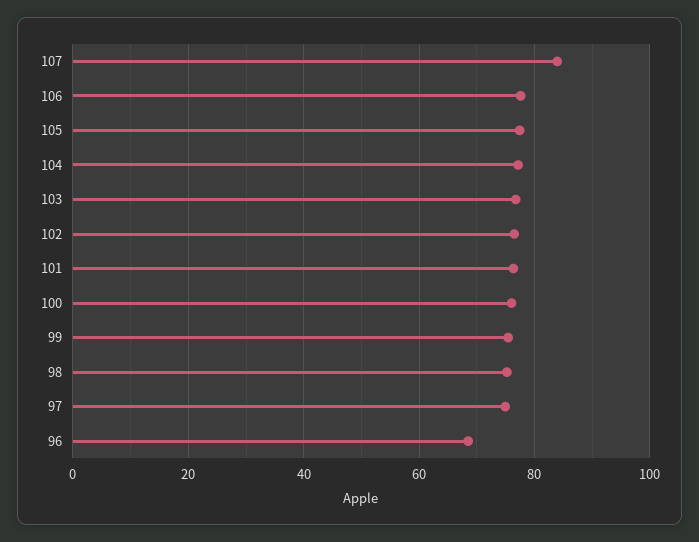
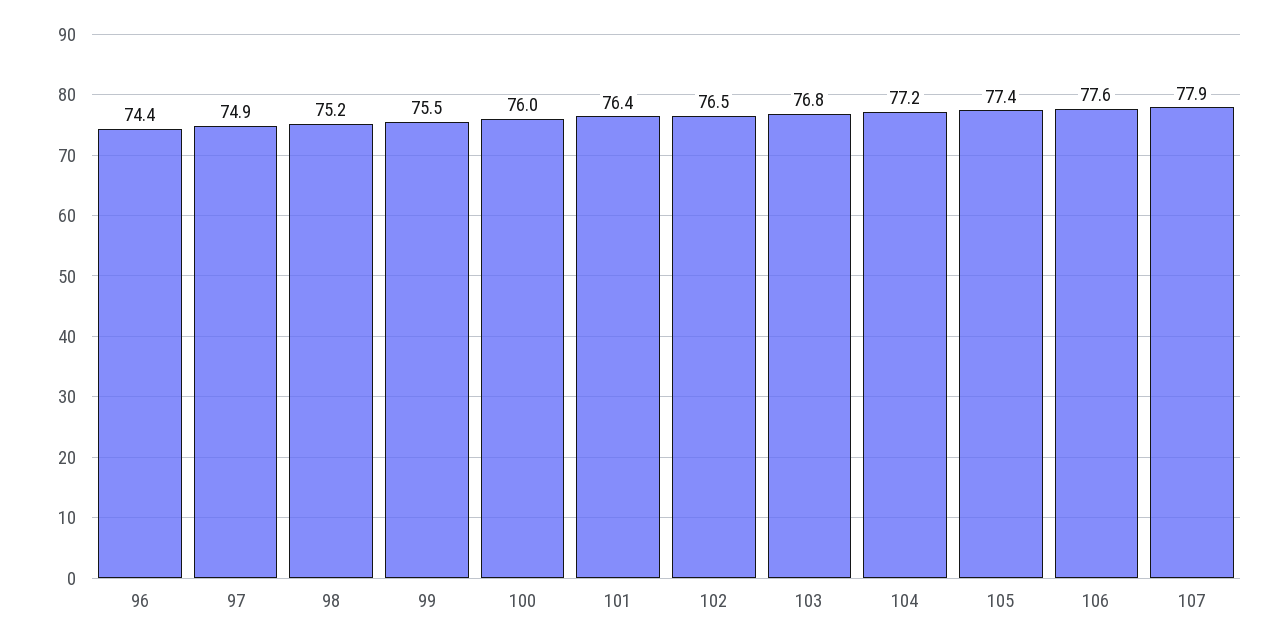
  {
-   "107": 84,
+   "107": 77.9,
    "106": 77.6,
    "105": 77.4,
    "104": 77.2,
    "103": 76.8,
    "102": 76.5,
    "101": 76.4,
    "100": 76,
    "99": 75.5,
    "98": 75.2,
    "97": 74.9,
-   "96": 68
+   "96": 74.4
  }

